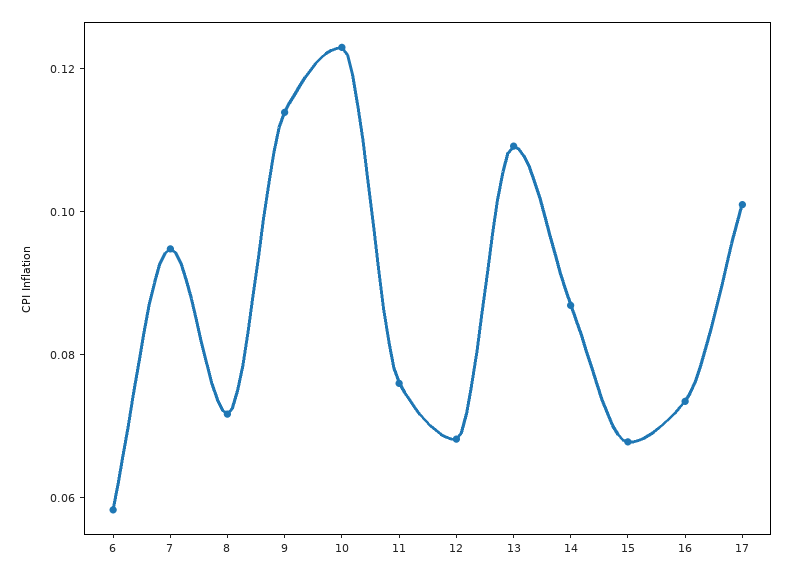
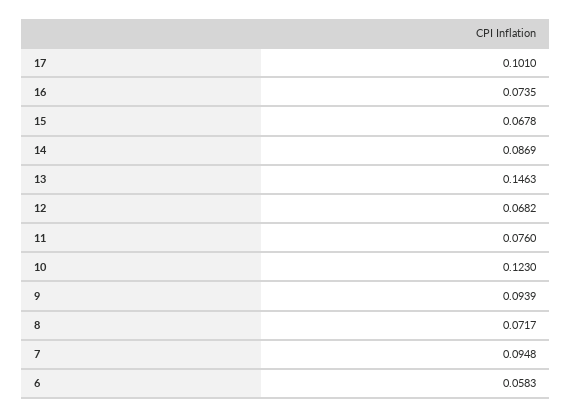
  {
    "6": 0.0583,
    "7": 0.0948,
    "8": 0.0717,
-   "9": 0.115,
+   "9": 0.0939,
    "10": 0.123,
    "11": 0.076,
    "12": 0.0682,
-   "13": 0.11,
+   "13": 0.1463,
    "14": 0.0869,
    "15": 0.0678,
    "16": 0.0735,
    "17": 0.101
  }

